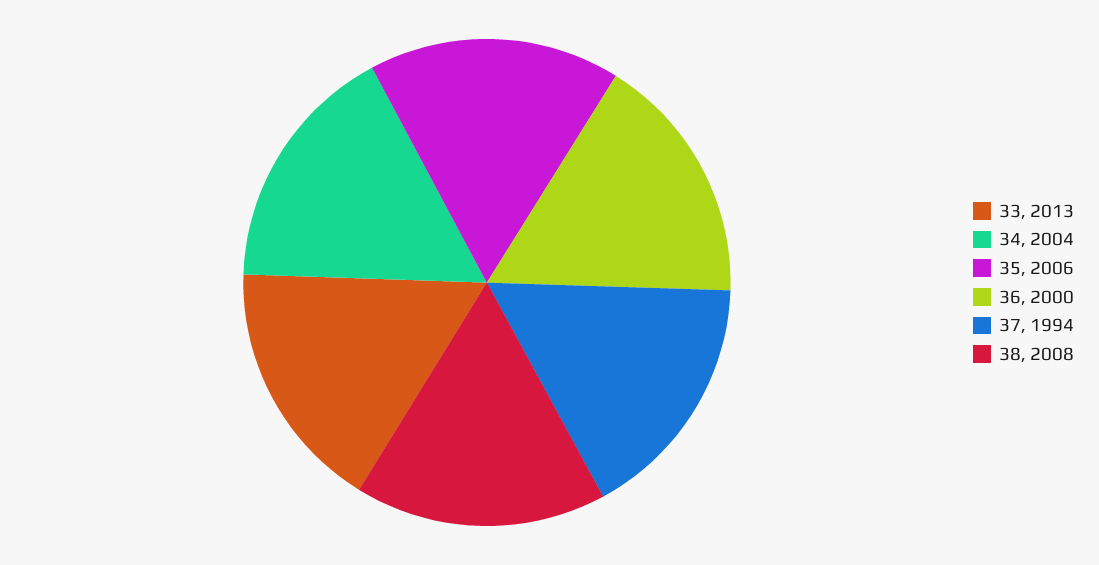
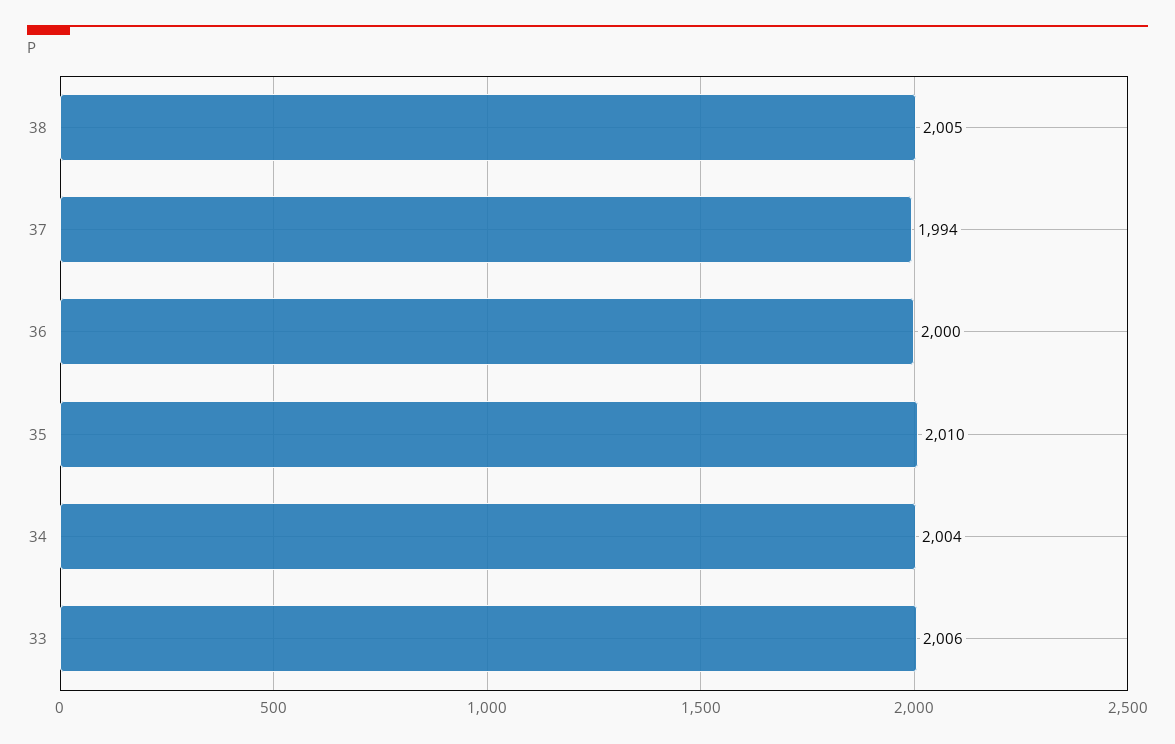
  {
-   "33": 2013,
+   "33": 2006,
    "34": 2004,
-   "35": 2006,
+   "35": 2010,
    "36": 2000,
    "37": 1994,
-   "38": 2008
+   "38": 2005
  }

